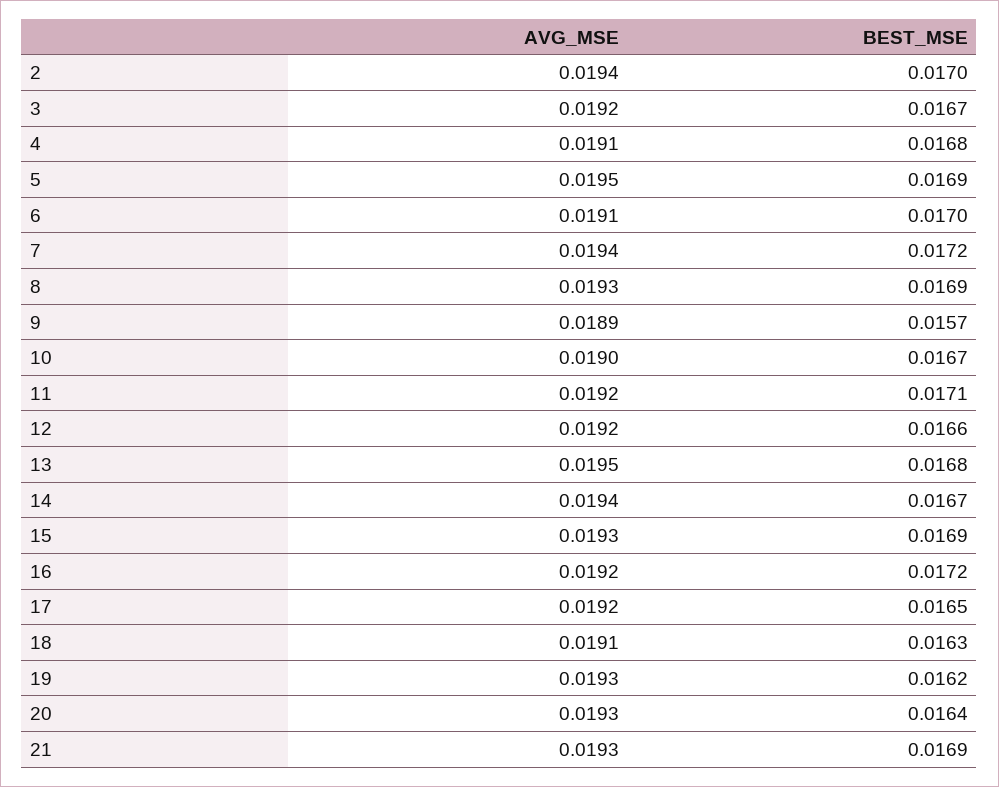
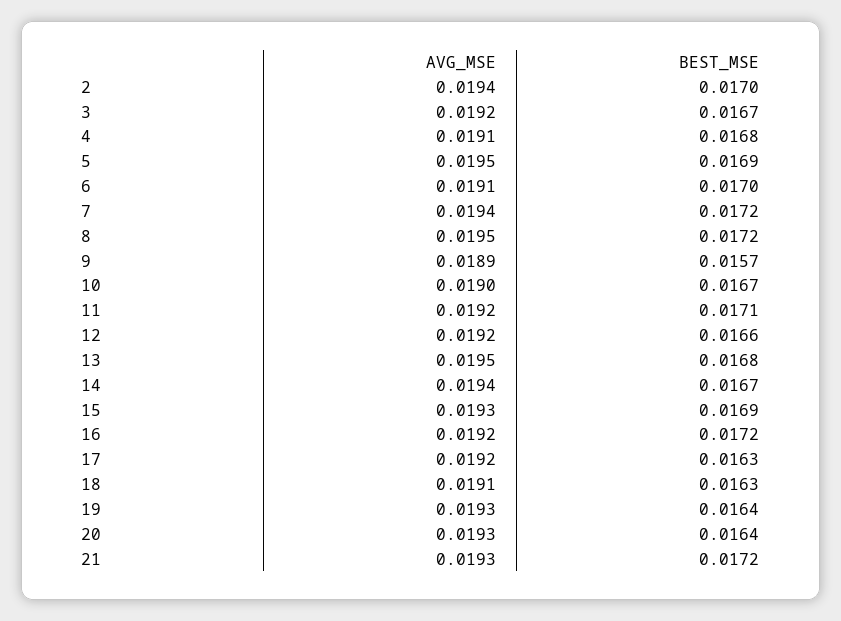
  {
    "AVG_MSE": {
      "2": 0.0194,
      "3": 0.0192,
      "4": 0.0191,
      "5": 0.0195,
      "6": 0.0191,
      "7": 0.0194,
-     "8": 0.0193,
+     "8": 0.0195,
      "9": 0.0189,
      "10": 0.019,
      "11": 0.0192,
      "12": 0.0192,
      "13": 0.0195,
      "14": 0.0194,
      "15": 0.0193,
      "16": 0.0192,
      "17": 0.0192,
      "18": 0.0191,
      "19": 0.0193,
      "20": 0.0193,
      "21": 0.0193
    },
    "BEST_MSE": {
      "2": 0.017,
      "3": 0.0167,
      "4": 0.0168,
      "5": 0.0169,
      "6": 0.017,
      "7": 0.0172,
-     "8": 0.0169,
+     "8": 0.0172,
      "9": 0.0157,
      "10": 0.0167,
      "11": 0.0171,
      "12": 0.0166,
      "13": 0.0168,
      "14": 0.0167,
      "15": 0.0169,
      "16": 0.0172,
-     "17": 0.0165,
+     "17": 0.0163,
      "18": 0.0163,
-     "19": 0.0162,
+     "19": 0.0164,
      "20": 0.0164,
-     "21": 0.0169
+     "21": 0.0172
    }
  }

